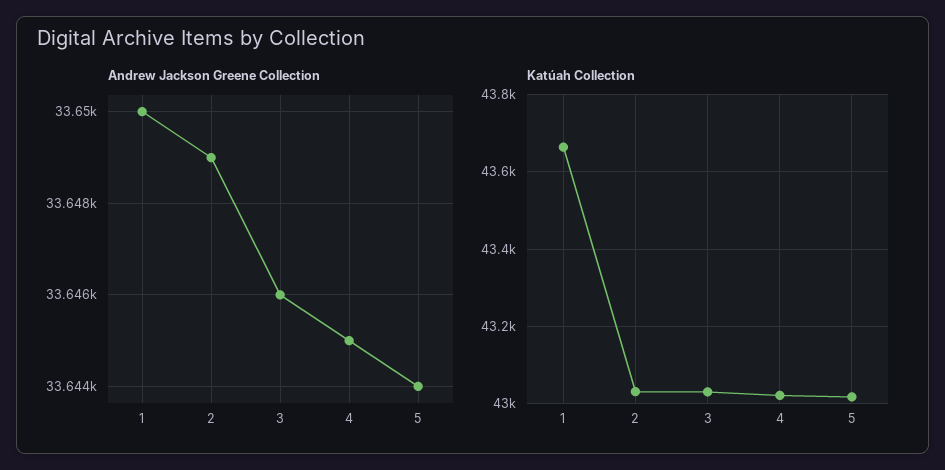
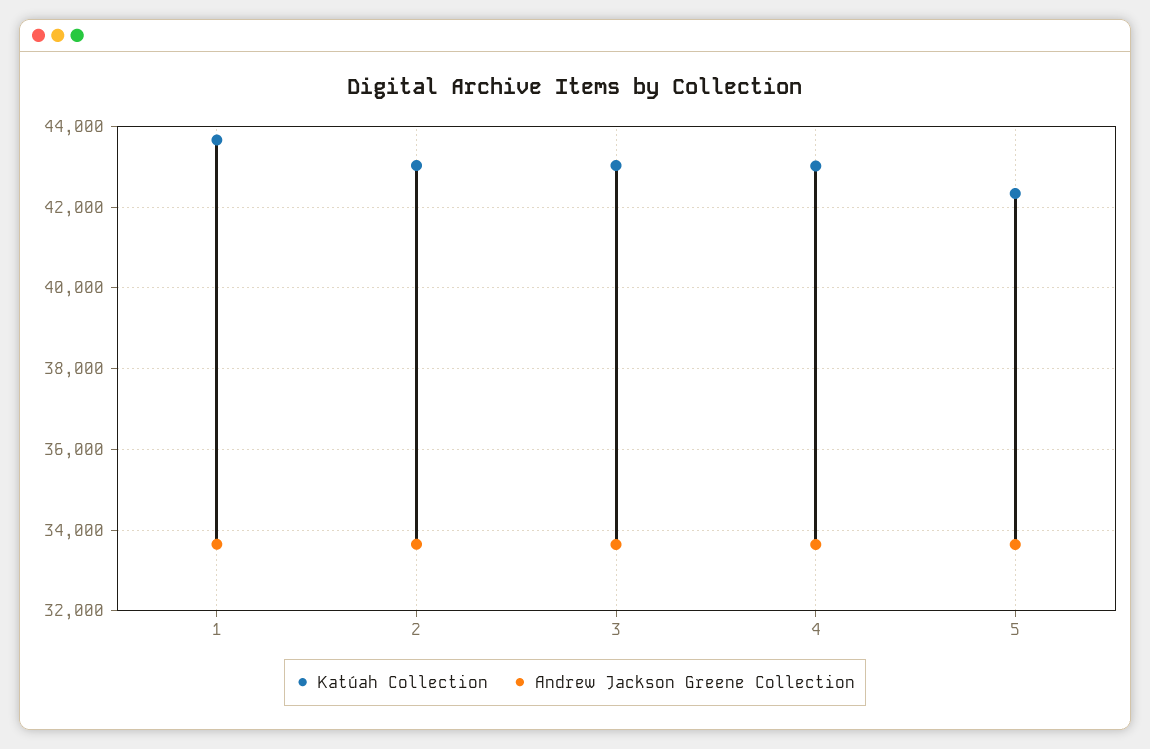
  {
    "Andrew Jackson Greene Collection": {
      "1": 33650,
      "2": 33649,
      "3": 33646,
      "4": 33645,
      "5": 33644
    },
    "Katúah Collection": {
      "1": 43660,
      "2": 43040,
      "3": 43040,
      "4": 43020,
-     "5": 43020
+     "5": 42400
    }
  }

